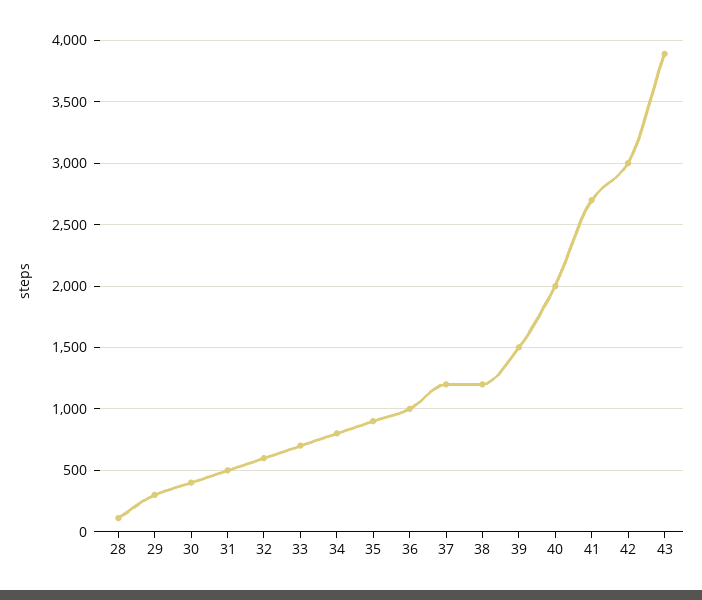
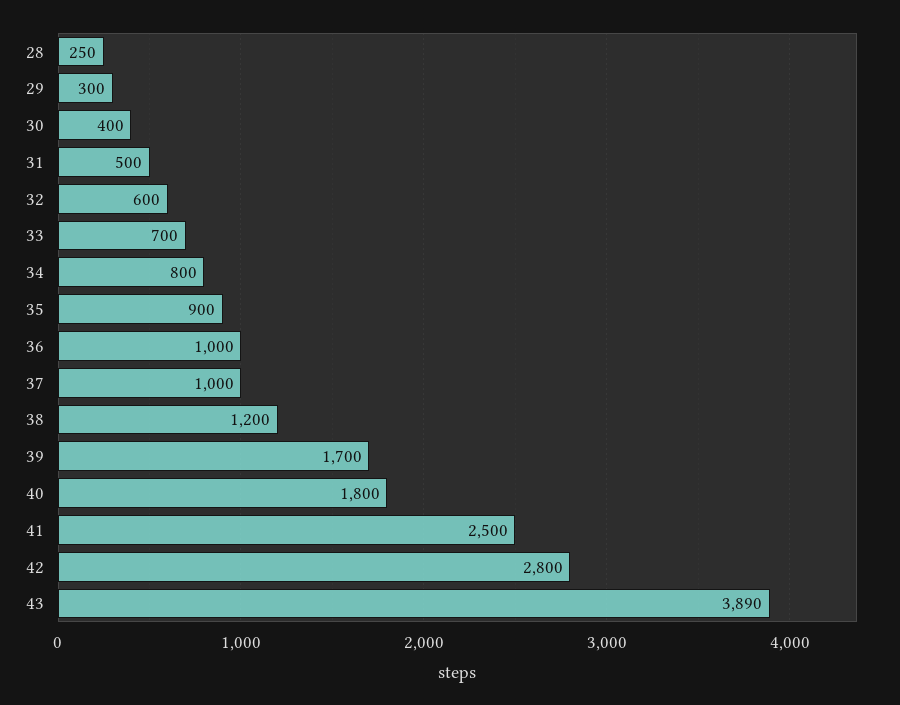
  {
-   "28": 100,
+   "28": 250,
    "29": 300,
    "30": 400,
    "31": 500,
    "32": 600,
    "33": 700,
    "34": 800,
    "35": 900,
    "36": 1000,
-   "37": 1200,
+   "37": 1000,
    "38": 1200,
-   "39": 1500,
+   "39": 1700,
-   "40": 2000,
+   "40": 1800,
-   "41": 2700,
+   "41": 2500,
-   "42": 3000,
+   "42": 2800,
    "43": 3890
  }

